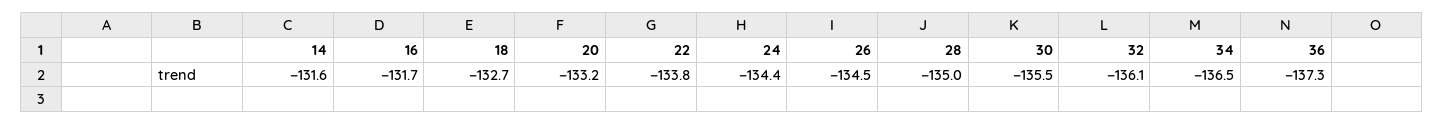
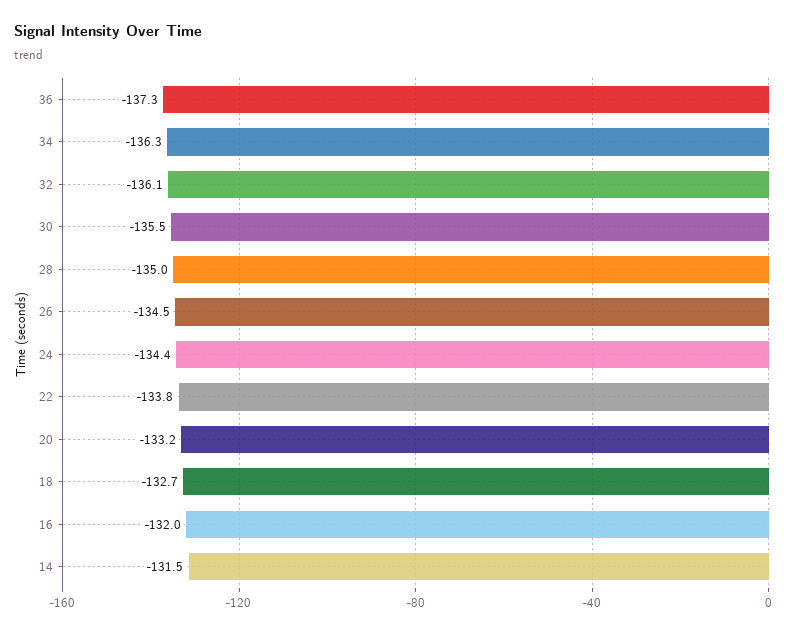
  {
-   "14": -131.6,
+   "14": -131.5,
-   "16": -131.7,
+   "16": -132,
    "18": -132.7,
    "20": -133.2,
    "22": -133.8,
    "24": -134.4,
    "26": -134.5,
    "28": -135,
    "30": -135.5,
    "32": -136.1,
-   "34": -136.5,
+   "34": -136.3,
    "36": -137.3
  }

